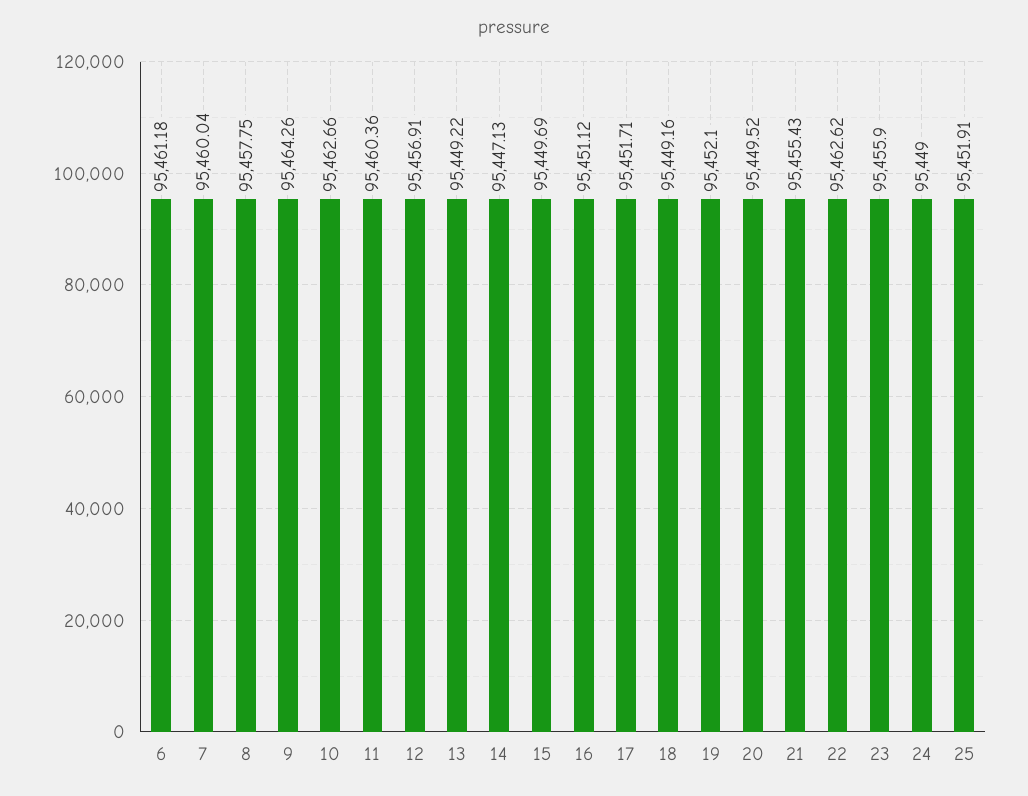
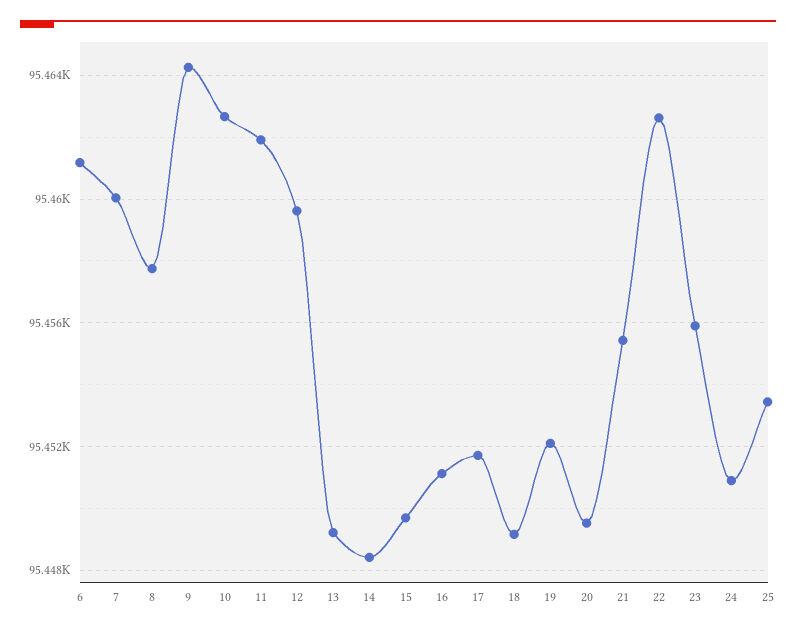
  {
    "6": 95461.18,
    "7": 95460.04,
    "8": 95457.75,
    "9": 95464.26,
    "10": 95462.66,
-   "11": 95460.36,
+   "11": 95462,
-   "12": 95456.91,
+   "12": 95459.5,
    "13": 95449.22,
-   "14": 95447.13,
+   "14": 95448.5,
    "15": 95449.69,
    "16": 95451.12,
    "17": 95451.71,
    "18": 95449.16,
    "19": 95452.1,
    "20": 95449.52,
    "21": 95455.43,
    "22": 95462.62,
    "23": 95455.9,
-   "24": 95449,
+   "24": 95451,
-   "25": 95451.91
+   "25": 95453.5
  }

